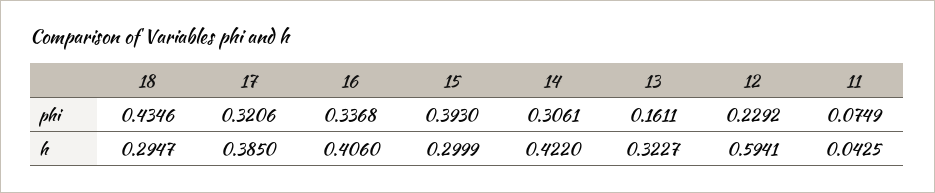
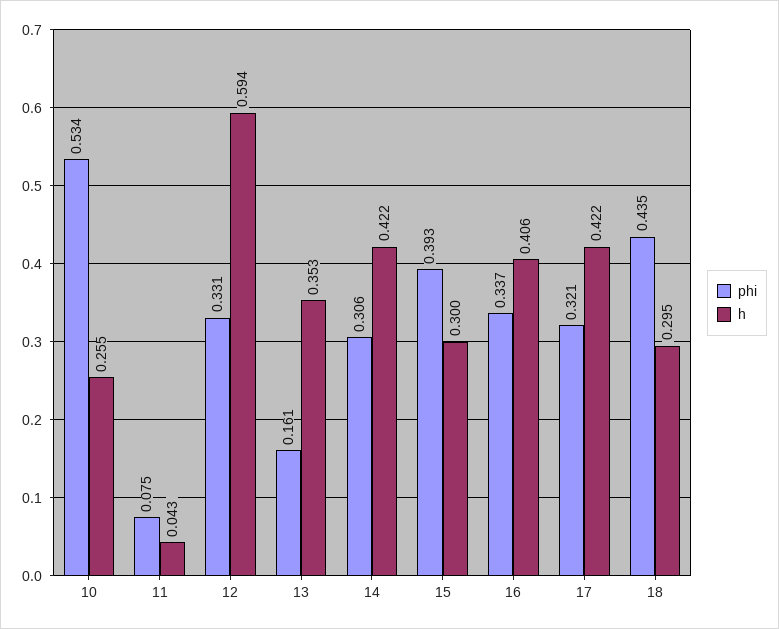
  {
    "phi": {
      "18": 0.4346,
      "17": 0.3206,
      "16": 0.3368,
      "15": 0.393,
      "14": 0.3061,
      "13": 0.1611,
-     "12": 0.2292,
+     "12": 0.331,
-     "11": 0.0749
+     "11": 0.0749,
+     "10": 0.534
    },
    "h": {
      "18": 0.2947,
-     "17": 0.385,
+     "17": 0.422,
      "16": 0.406,
      "15": 0.2999,
      "14": 0.422,
-     "13": 0.3227,
+     "13": 0.353,
      "12": 0.5941,
-     "11": 0.0425
+     "11": 0.0425,
+     "10": 0.255
    }
  }

